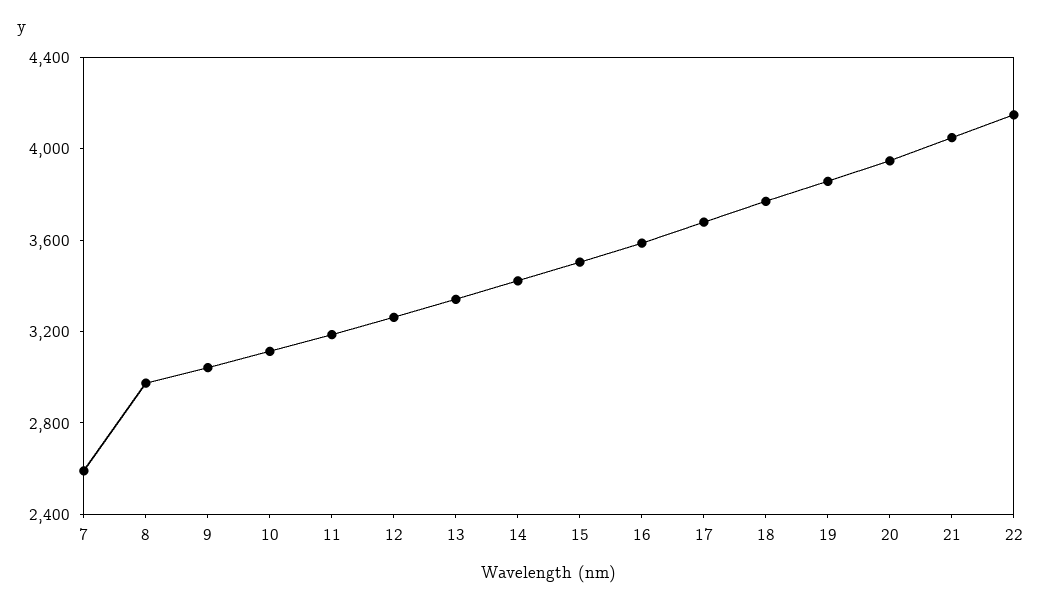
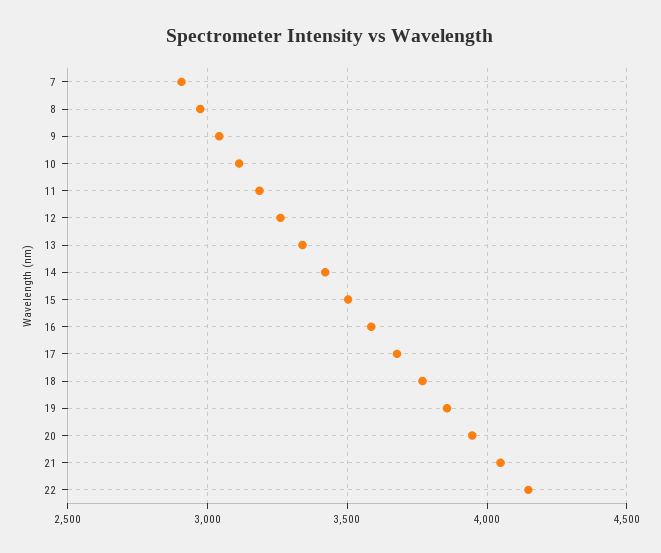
  {
-   "7": 2600,
+   "7": 2900,
    "8": 2950,
    "9": 3050,
    "10": 3100,
    "11": 3200,
    "12": 3250,
    "13": 3350,
    "14": 3400,
    "15": 3500,
    "16": 3600,
    "17": 3700,
    "18": 3750,
    "19": 3850,
    "20": 3950,
    "21": 4050,
    "22": 4150
  }

